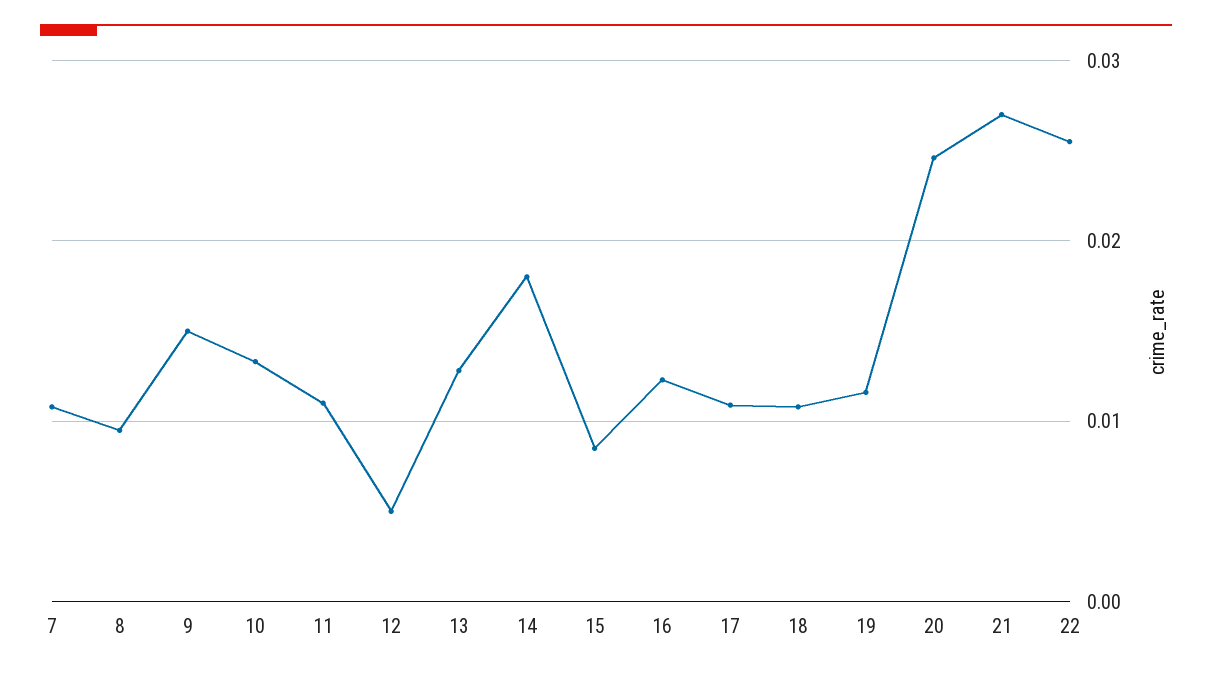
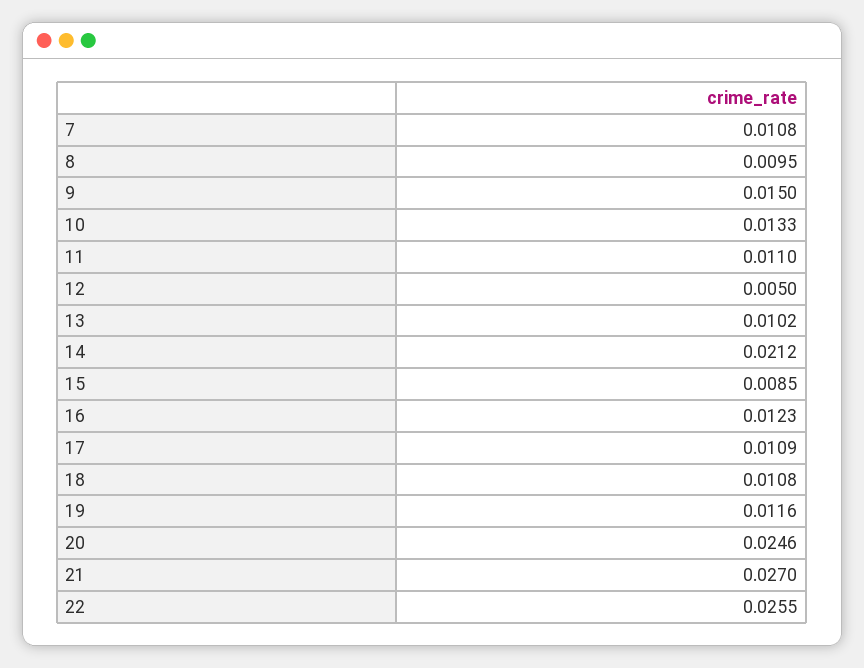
  {
    "7": 0.0108,
    "8": 0.0095,
    "9": 0.015,
    "10": 0.0133,
    "11": 0.011,
    "12": 0.005,
-   "13": 0.013,
+   "13": 0.0102,
-   "14": 0.018,
+   "14": 0.0212,
    "15": 0.0085,
    "16": 0.0123,
    "17": 0.0109,
    "18": 0.0108,
    "19": 0.0116,
    "20": 0.0246,
    "21": 0.027,
    "22": 0.0255
  }

